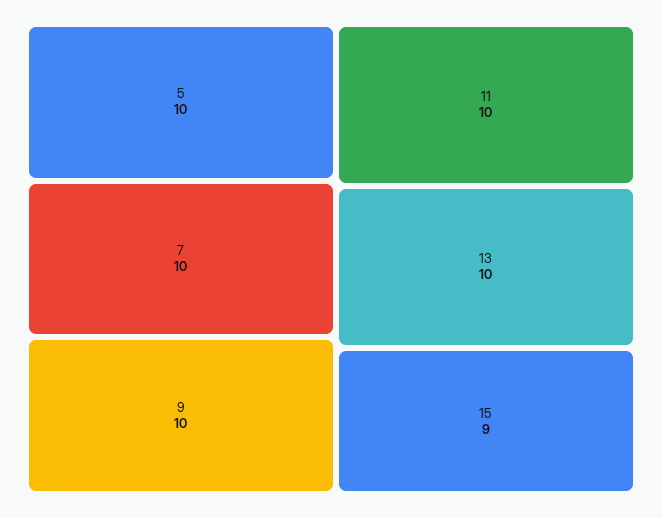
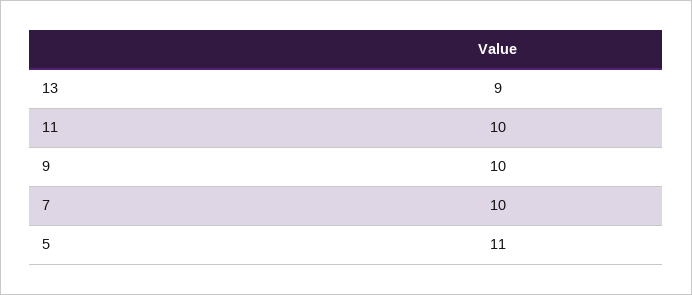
  {
-   "5": 10,
+   "5": 11,
    "7": 10,
    "9": 10,
    "11": 10,
-   "13": 10,
+   "13": 9
-   "15": 9
  }

